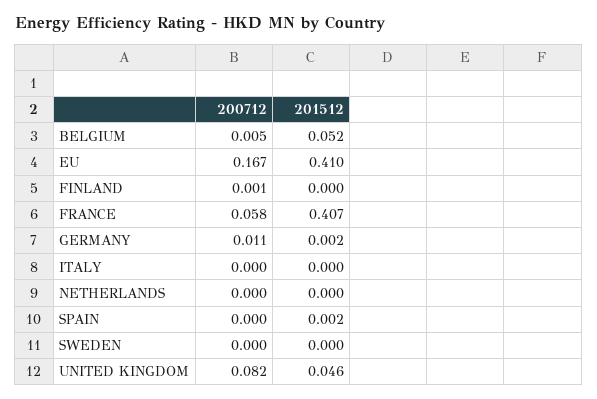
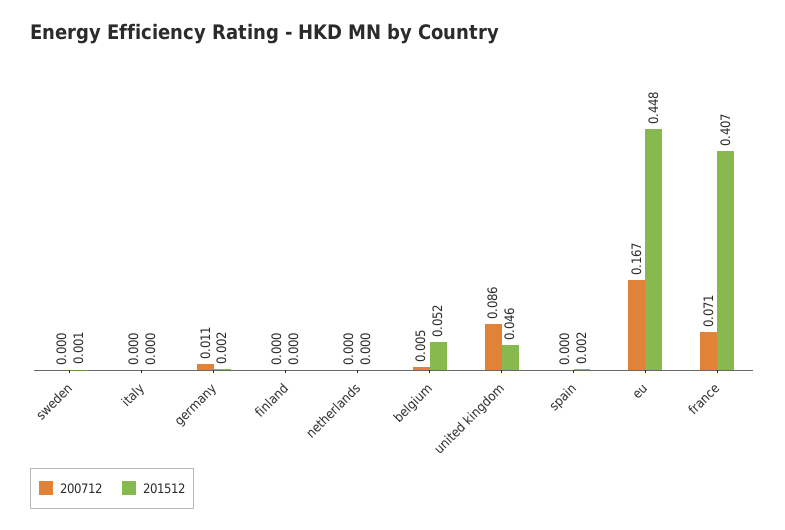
  {
    "200712": {
      "BELGIUM": 0.005,
      "EU": 0.167,
-     "FINLAND": 0.001,
+     "FINLAND": 0,
-     "FRANCE": 0.058,
+     "FRANCE": 0.071,
      "GERMANY": 0.011,
      "ITALY": 0,
      "NETHERLANDS": 0,
      "SPAIN": 0,
      "SWEDEN": 0,
-     "UNITED KINGDOM": 0.082
+     "UNITED KINGDOM": 0.086
    },
    "201512": {
      "BELGIUM": 0.052,
-     "EU": 0.41,
+     "EU": 0.448,
      "FINLAND": 0,
      "FRANCE": 0.407,
      "GERMANY": 0.002,
      "ITALY": 0,
      "NETHERLANDS": 0,
      "SPAIN": 0.002,
-     "SWEDEN": 0,
+     "SWEDEN": 0.001,
      "UNITED KINGDOM": 0.046
    }
  }

